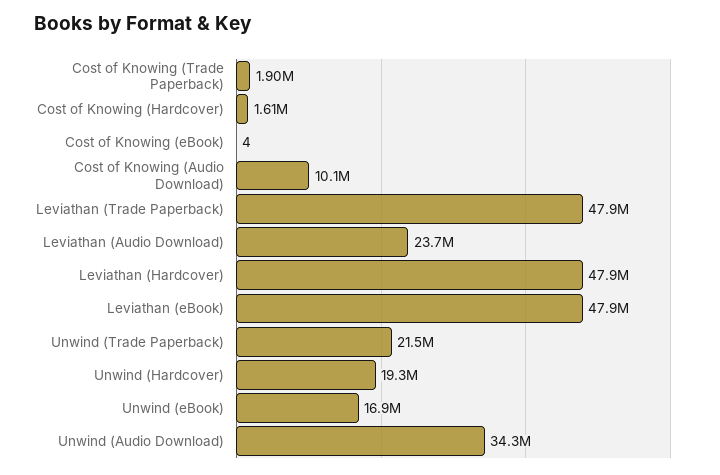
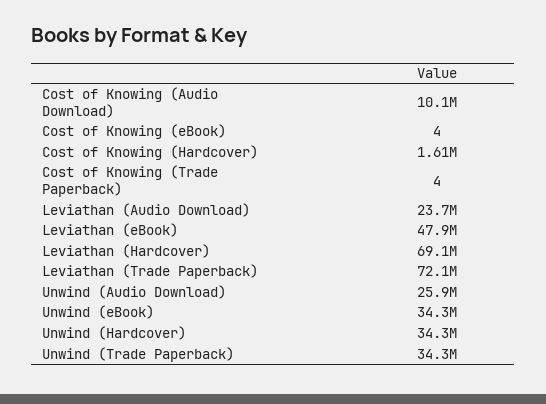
  {
-   "Cost of Knowing (Trade Paperback)": 1900000,
+   "Cost of Knowing (Trade Paperback)": 4,
    "Cost of Knowing (Hardcover)": 1610000,
    "Cost of Knowing (eBook)": 4,
    "Cost of Knowing (Audio Download)": 10100000,
-   "Leviathan (Trade Paperback)": 47900000,
+   "Leviathan (Trade Paperback)": 72100000,
    "Leviathan (Audio Download)": 23700000,
-   "Leviathan (Hardcover)": 47900000,
+   "Leviathan (Hardcover)": 69100000,
    "Leviathan (eBook)": 47900000,
-   "Unwind (Trade Paperback)": 21500000,
+   "Unwind (Trade Paperback)": 34300000,
-   "Unwind (Hardcover)": 19300000,
+   "Unwind (Hardcover)": 34300000,
-   "Unwind (eBook)": 16900000,
+   "Unwind (eBook)": 34300000,
-   "Unwind (Audio Download)": 34300000
+   "Unwind (Audio Download)": 25900000
  }

